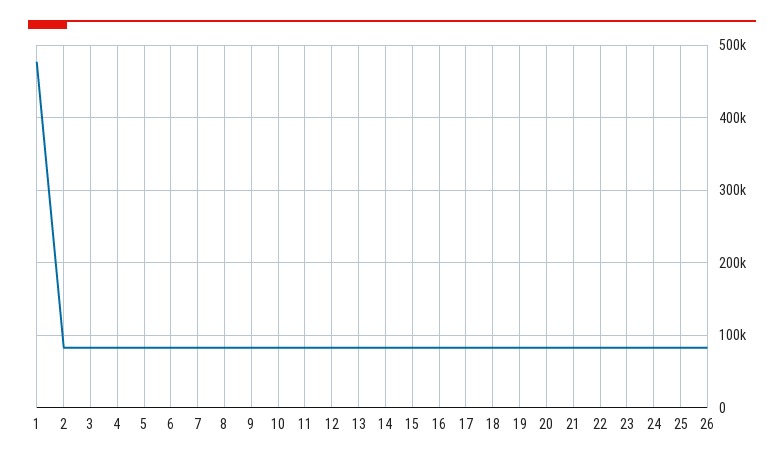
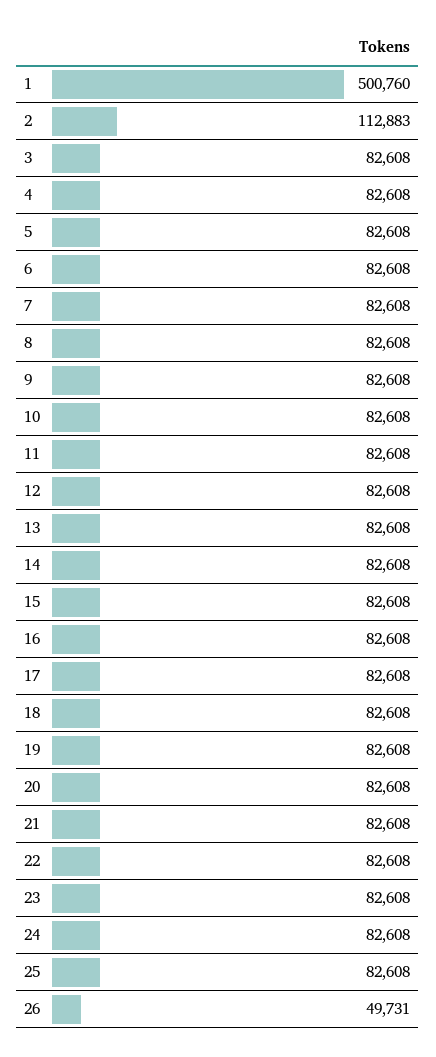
  {
-   "1": 480000,
+   "1": 500760,
-   "2": 80000,
+   "2": 112883,
    "3": 82608,
    "4": 82608,
    "5": 82608,
    "6": 82608,
    "7": 82608,
    "8": 82608,
    "9": 82608,
    "10": 82608,
    "11": 82608,
    "12": 82608,
    "13": 82608,
    "14": 82608,
    "15": 82608,
    "16": 82608,
    "17": 82608,
    "18": 82608,
    "19": 82608,
    "20": 82608,
    "21": 82608,
    "22": 82608,
    "23": 82608,
    "24": 82608,
    "25": 82608,
-   "26": 80000
+   "26": 49731
  }

